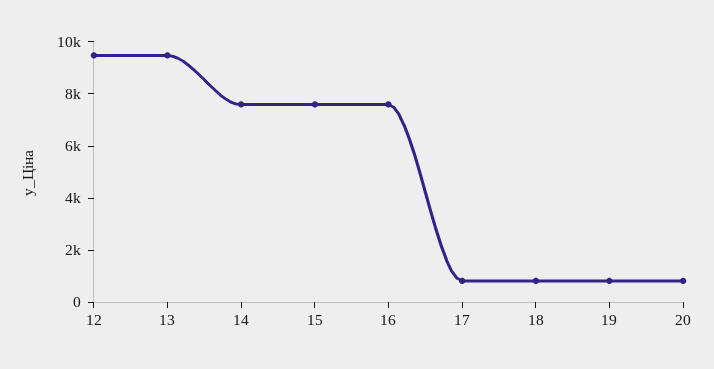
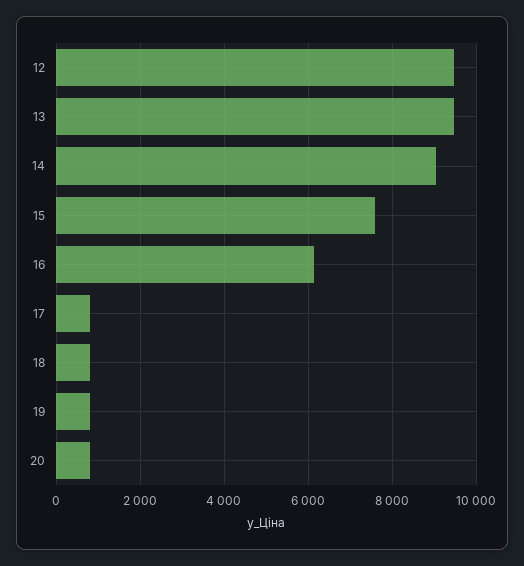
  {
    "12": 9400,
    "13": 9400,
-   "14": 7500,
+   "14": 9000,
    "15": 7600,
-   "16": 7500,
+   "16": 6200,
    "17": 800,
    "18": 800,
    "19": 800,
    "20": 800
  }

